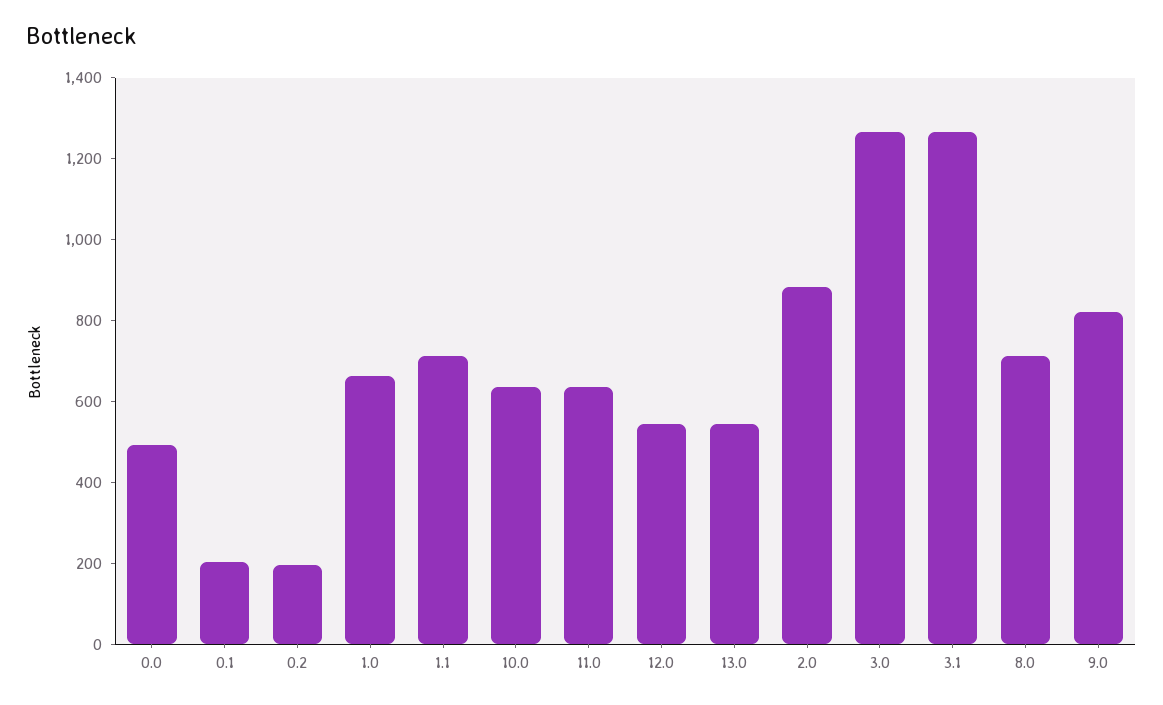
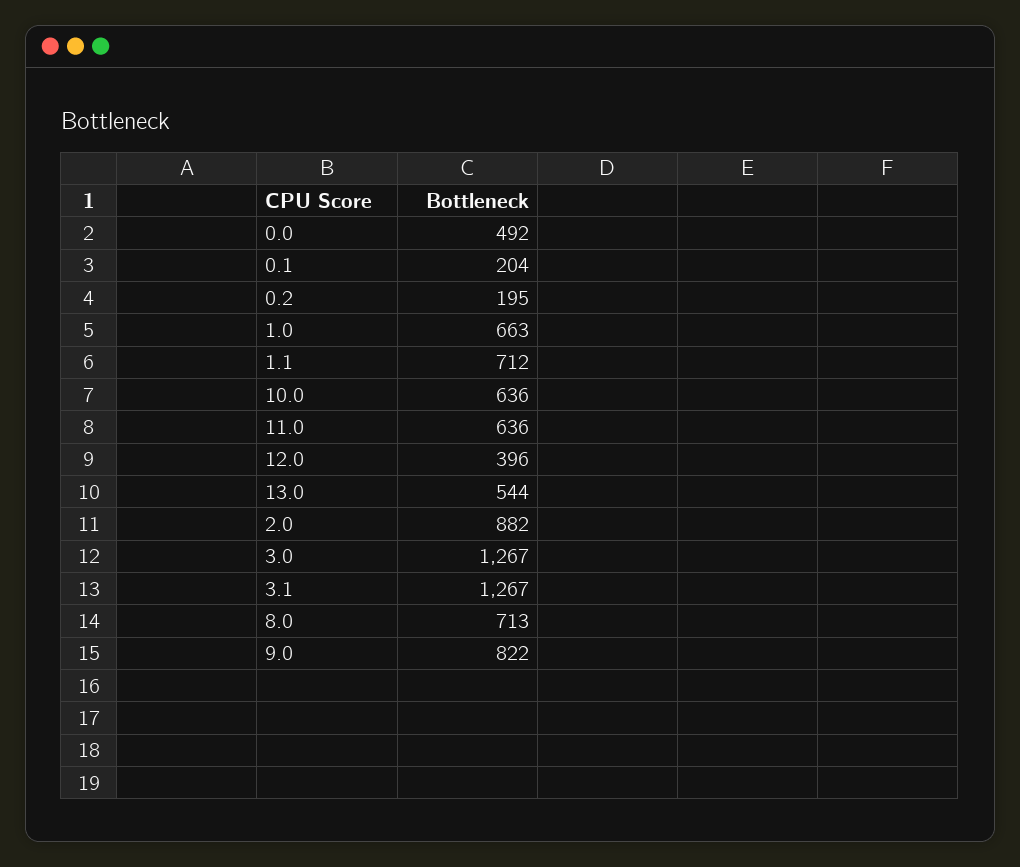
  {
    "0.0": 492,
    "0.1": 204,
    "0.2": 195,
    "1.0": 663,
    "1.1": 712,
    "10.0": 636,
    "11.0": 636,
-   "12.0": 550,
+   "12.0": 396,
    "13.0": 544,
    "2.0": 882,
    "3.0": 1267,
    "3.1": 1267,
    "8.0": 713,
    "9.0": 822
  }

